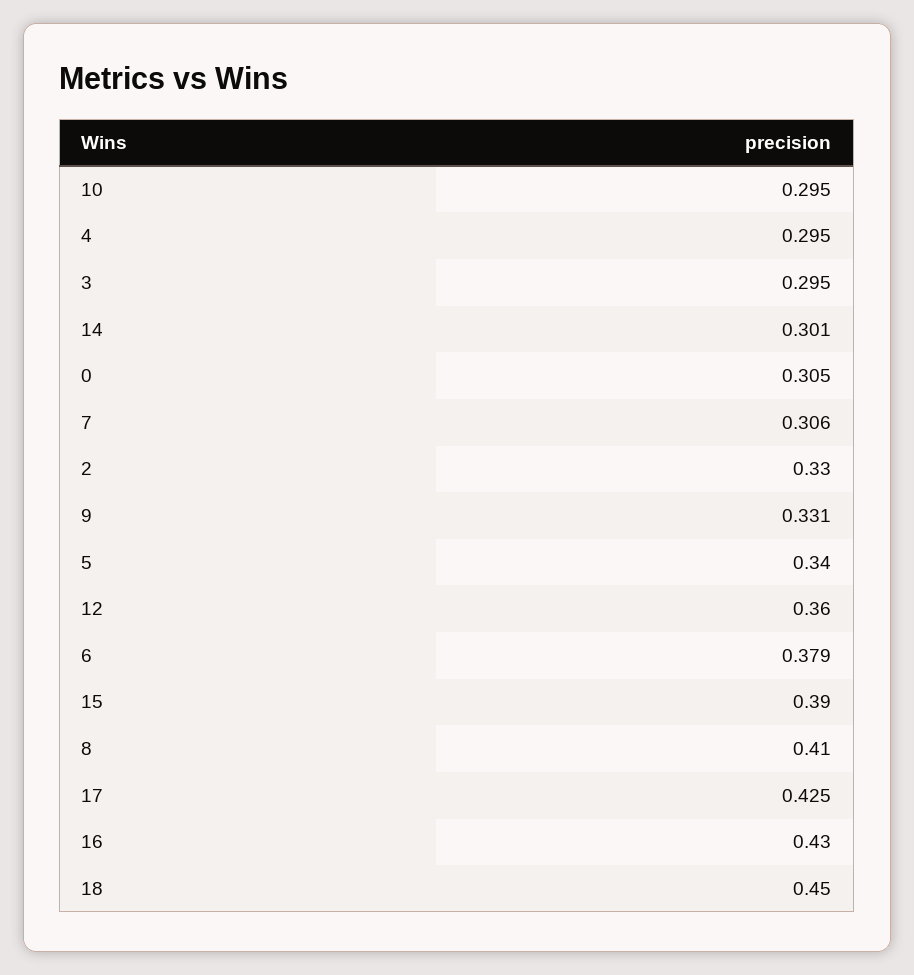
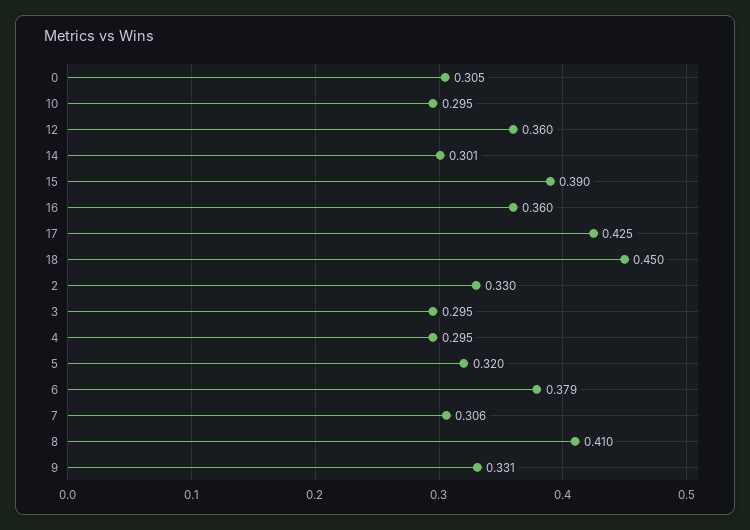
  {
    "10": 0.295,
    "4": 0.295,
    "3": 0.295,
    "14": 0.301,
    "0": 0.305,
    "7": 0.306,
    "2": 0.33,
    "9": 0.331,
-   "5": 0.34,
+   "5": 0.32,
    "12": 0.36,
    "6": 0.379,
    "15": 0.39,
    "8": 0.41,
    "17": 0.425,
-   "16": 0.43,
+   "16": 0.36,
    "18": 0.45
  }

